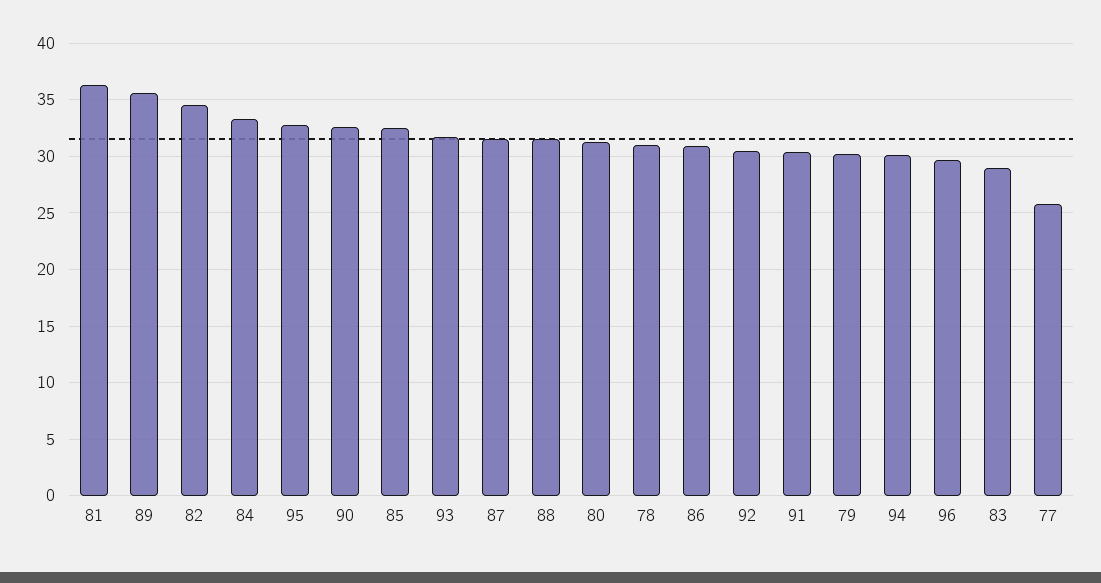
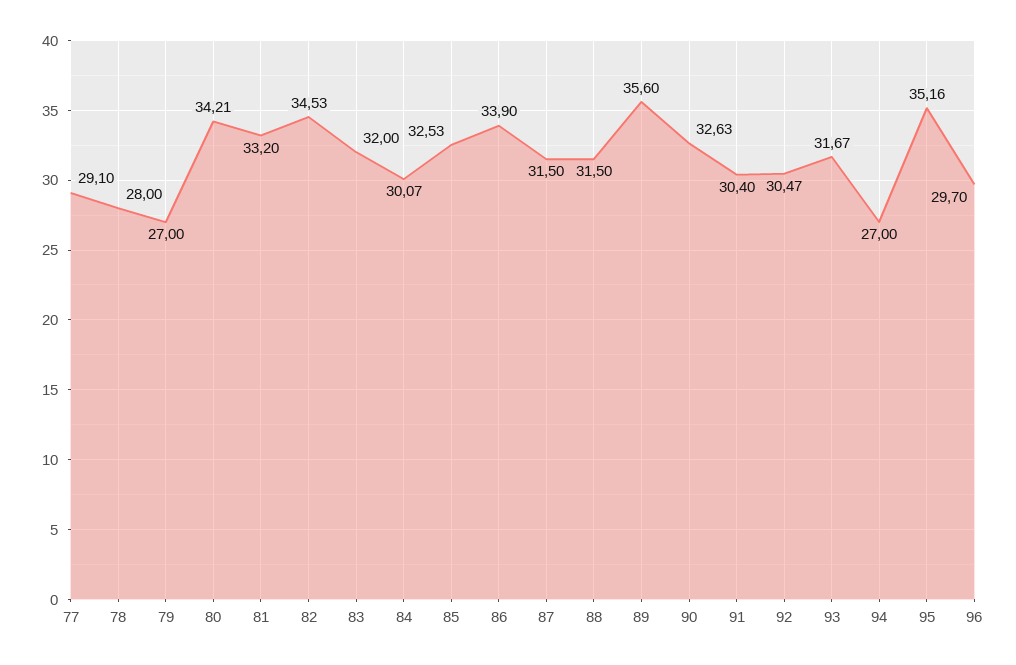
  {
-   "81": 36,
+   "81": 33.2,
    "89": 35.6,
    "82": 34.53,
-   "84": 33,
+   "84": 30.07,
-   "95": 33,
+   "95": 35.16,
    "90": 32.63,
    "85": 32.53,
    "93": 31.67,
    "87": 31.5,
    "88": 31.5,
-   "80": 31,
+   "80": 34.21,
-   "78": 31,
+   "78": 28,
-   "86": 31,
+   "86": 33.9,
    "92": 30.47,
    "91": 30.4,
-   "79": 30,
+   "79": 27,
-   "94": 30,
+   "94": 27,
    "96": 29.7,
-   "83": 29,
+   "83": 32,
-   "77": 26
+   "77": 29.1
  }

